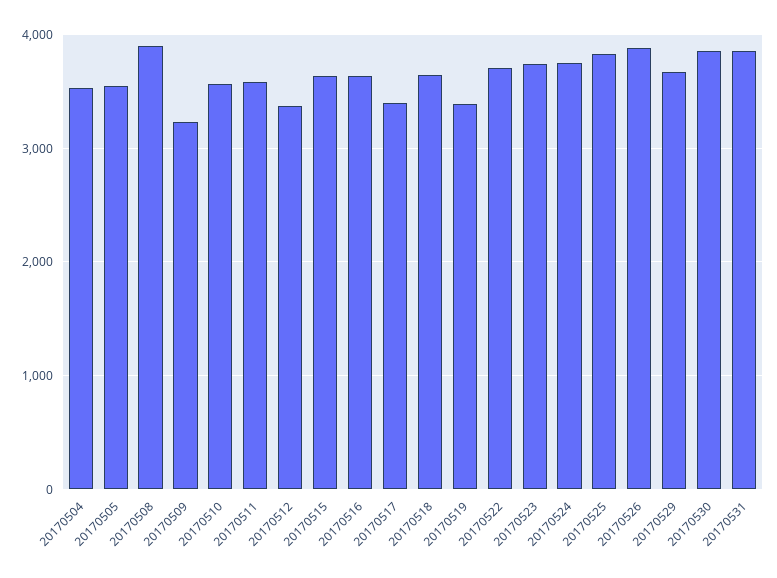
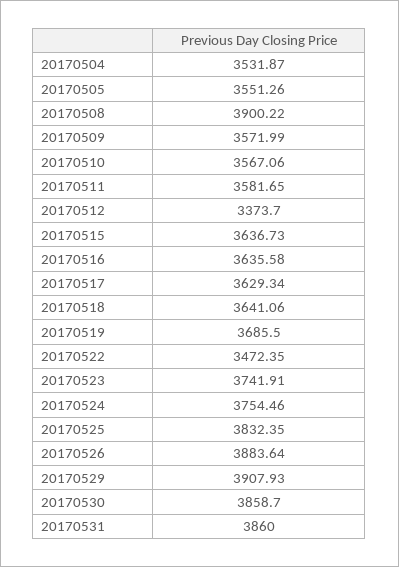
  {
    "20170504": 3531.87,
    "20170505": 3551.26,
    "20170508": 3900.22,
-   "20170509": 3200,
+   "20170509": 3571.99,
    "20170510": 3567.06,
    "20170511": 3581.65,
    "20170512": 3373.7,
    "20170515": 3636.73,
    "20170516": 3635.58,
-   "20170517": 3400,
+   "20170517": 3629.34,
    "20170518": 3641.06,
-   "20170519": 3400,
+   "20170519": 3685.5,
-   "20170522": 3700,
+   "20170522": 3472.35,
    "20170523": 3741.91,
    "20170524": 3754.46,
    "20170525": 3832.35,
    "20170526": 3883.64,
-   "20170529": 3700,
+   "20170529": 3907.93,
    "20170530": 3858.7,
    "20170531": 3860
  }

